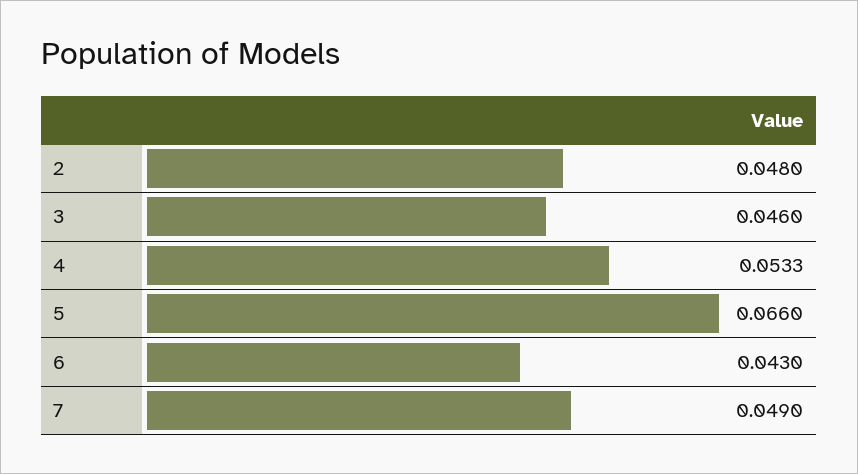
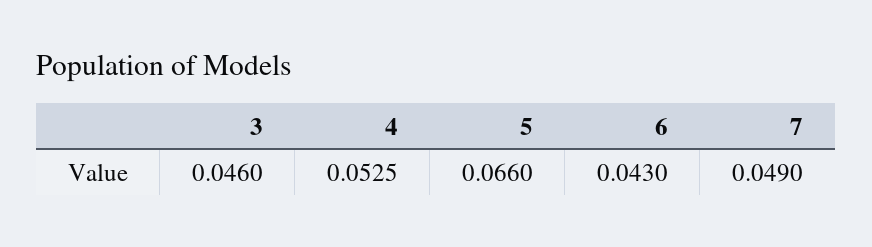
  {
-   "2": 0.048,
    "3": 0.046,
-   "4": 0.0533,
+   "4": 0.0525,
    "5": 0.066,
    "6": 0.043,
    "7": 0.049
  }

